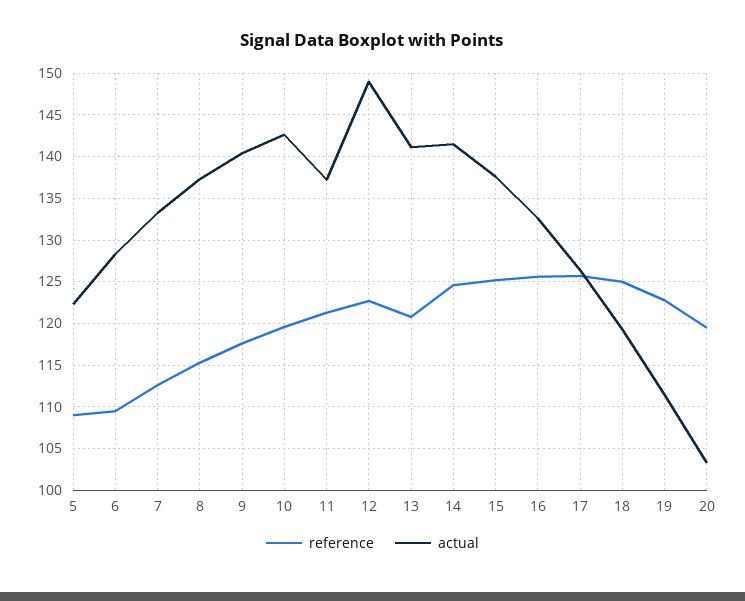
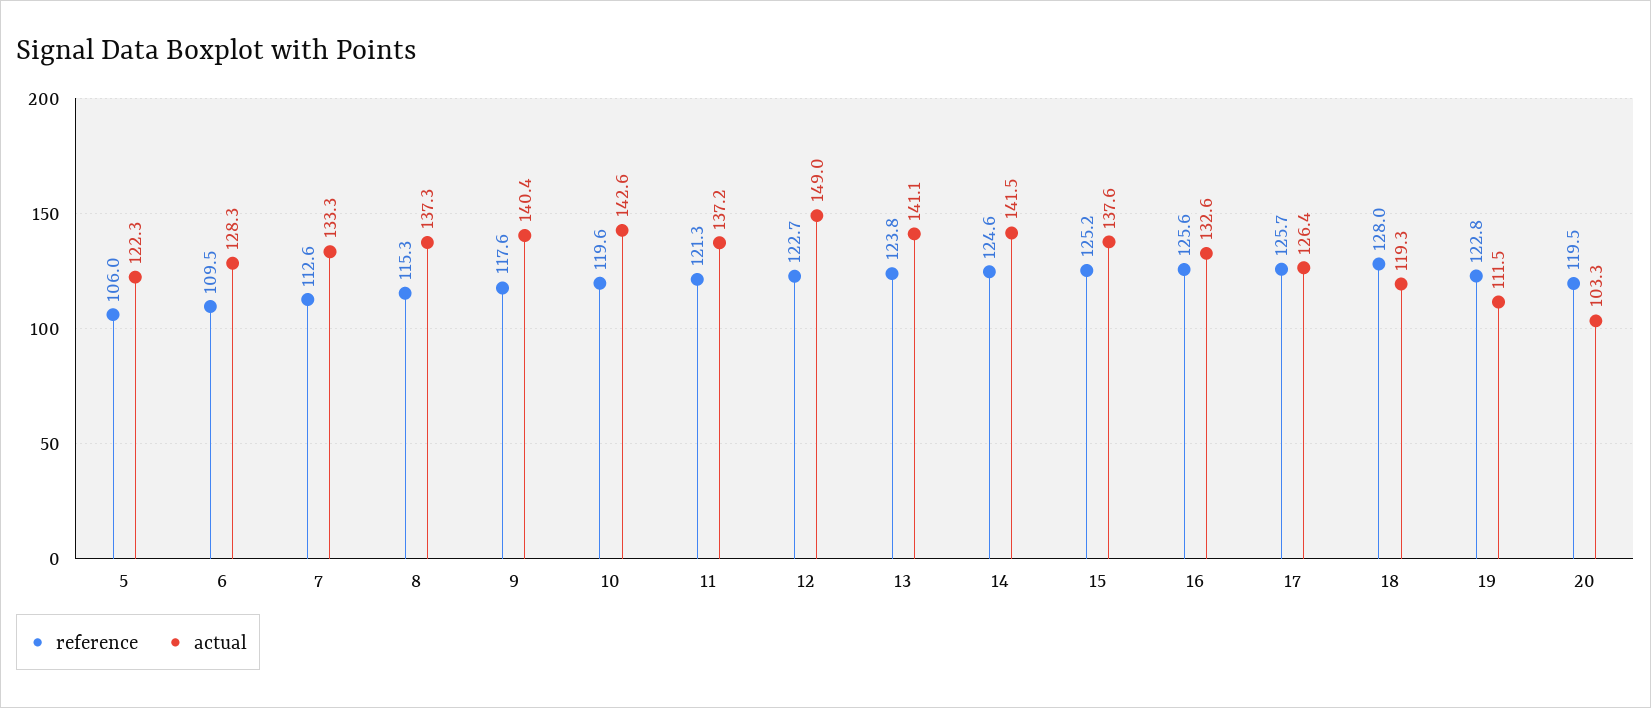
  {
    "reference": {
-     "5": 109,
+     "5": 106,
      "6": 109.5,
      "7": 112.6,
      "8": 115.3,
      "9": 117.6,
      "10": 119.6,
      "11": 121.3,
      "12": 122.7,
-     "13": 121,
+     "13": 123.8,
      "14": 124.6,
      "15": 125.2,
      "16": 125.6,
      "17": 125.7,
-     "18": 125,
+     "18": 128,
      "19": 122.8,
      "20": 119.5
    },
    "actual": {
      "5": 122.3,
      "6": 128.3,
      "7": 133.3,
      "8": 137.3,
      "9": 140.4,
      "10": 142.6,
      "11": 137.2,
      "12": 149,
      "13": 141.1,
      "14": 141.5,
      "15": 137.6,
      "16": 132.6,
      "17": 126.4,
      "18": 119.3,
      "19": 111.5,
      "20": 103.3
    }
  }

